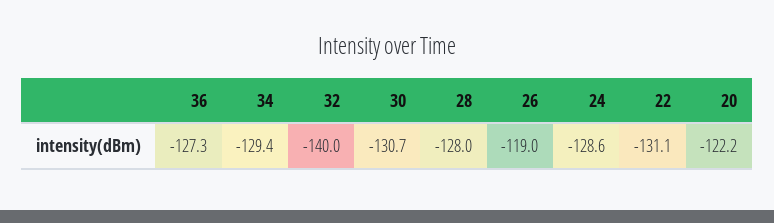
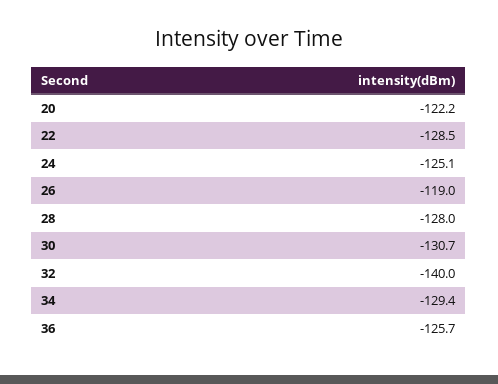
  {
-   "36": -127.3,
+   "36": -125.7,
    "34": -129.4,
    "32": -140,
    "30": -130.7,
    "28": -128,
    "26": -119,
-   "24": -128.6,
+   "24": -125.1,
-   "22": -131.1,
+   "22": -128.5,
    "20": -122.2
  }

